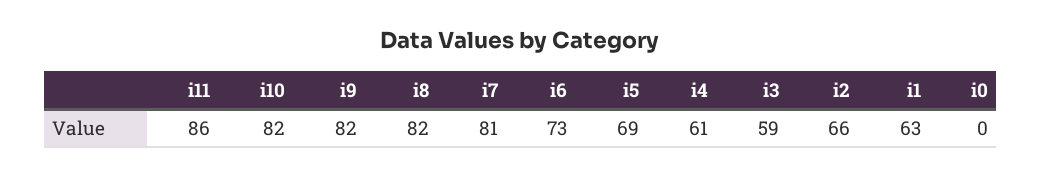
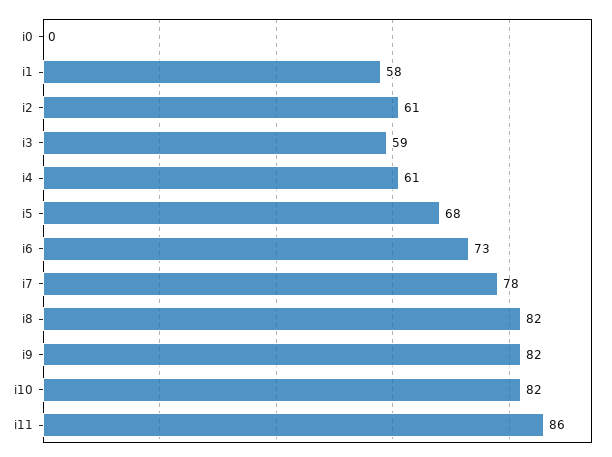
  {
    "i11": 86,
    "i10": 82,
    "i9": 82,
    "i8": 82,
-   "i7": 81,
+   "i7": 78,
    "i6": 73,
-   "i5": 69,
+   "i5": 68,
    "i4": 61,
    "i3": 59,
-   "i2": 66,
+   "i2": 61,
-   "i1": 63,
+   "i1": 58,
    "i0": 0
  }

